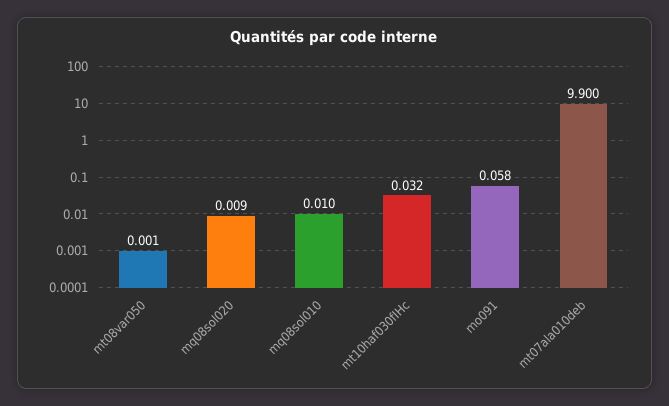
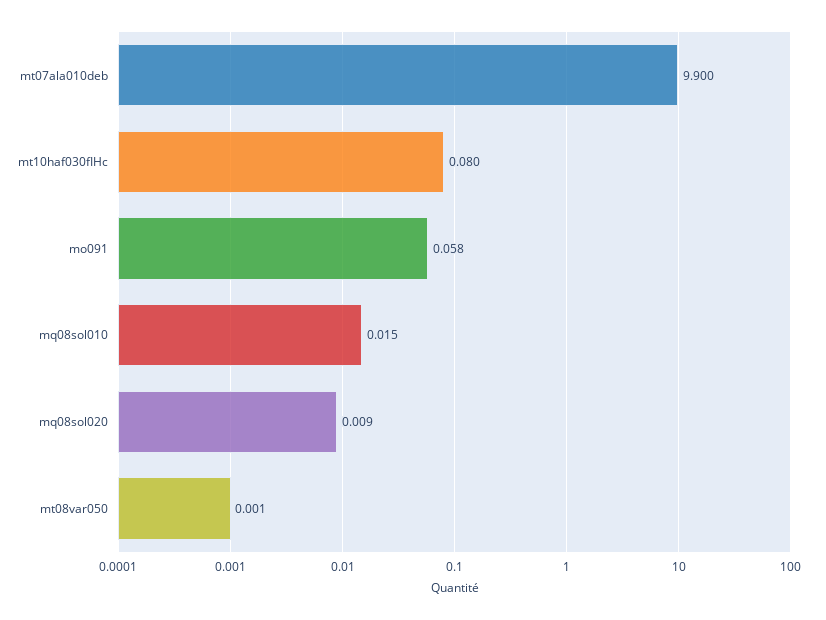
  {
    "mt08var050": 0.001,
    "mq08sol020": 0.009,
-   "mq08sol010": 0.01,
+   "mq08sol010": 0.015,
-   "mt10haf030fIHc": 0.032,
+   "mt10haf030fIHc": 0.08,
    "mo091": 0.058,
    "mt07ala010deb": 9.9
  }

